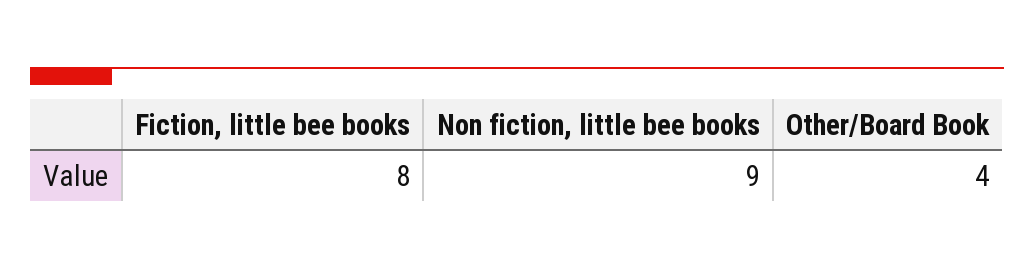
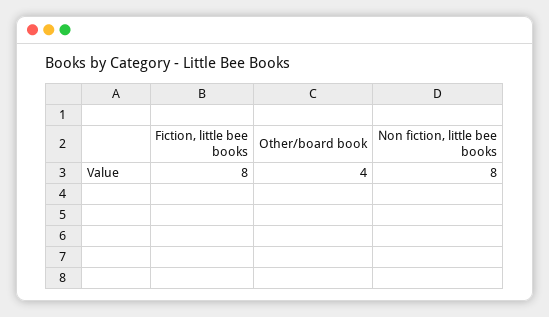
  {
    "Fiction, little bee books": 8,
-   "Non fiction, little bee books": 9,
+   "Non fiction, little bee books": 8,
    "Other/Board Book": 4
  }

